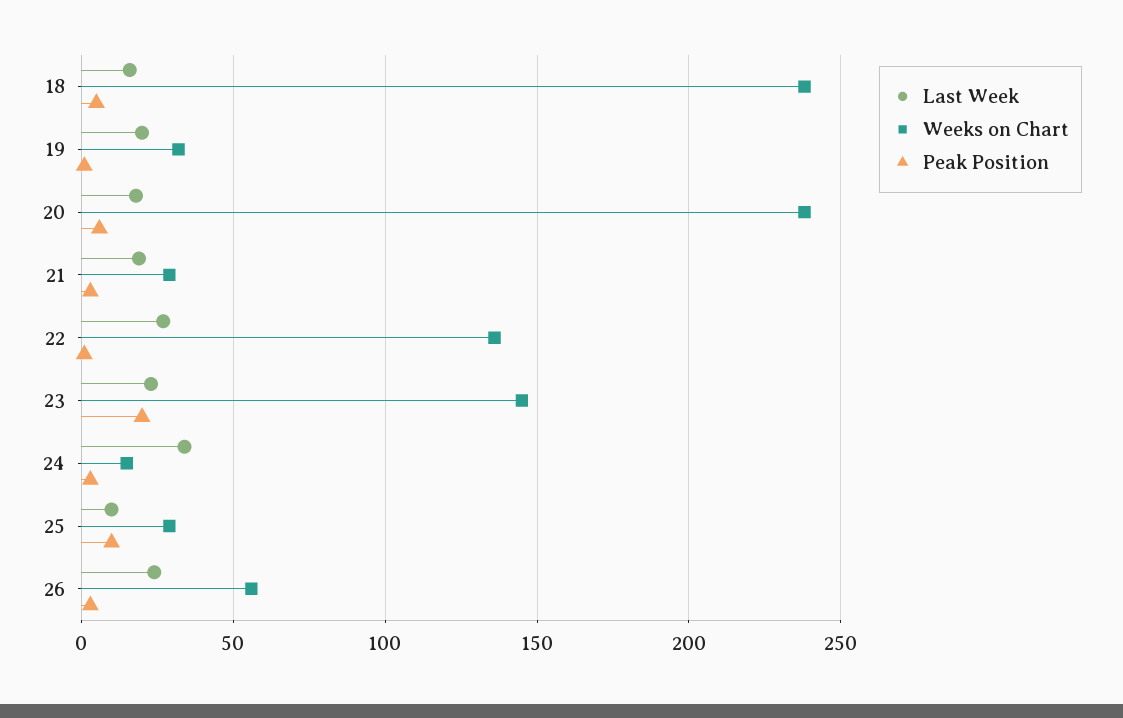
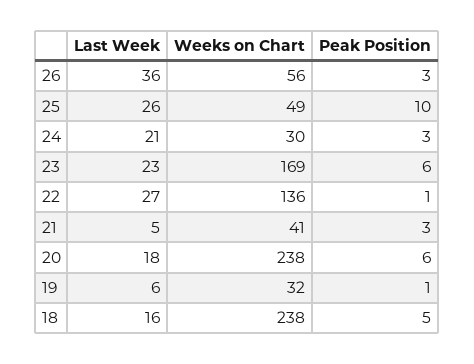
  {
    "Last Week": {
      "18": 16,
-     "19": 20,
+     "19": 6,
      "20": 18,
-     "21": 20,
+     "21": 5,
      "22": 27,
      "23": 23,
-     "24": 35,
+     "24": 21,
-     "25": 10,
+     "25": 26,
-     "26": 25
+     "26": 36
    },
    "Weeks on Chart": {
      "18": 238,
      "19": 32,
      "20": 238,
-     "21": 30,
+     "21": 41,
      "22": 136,
-     "23": 145,
+     "23": 169,
-     "24": 15,
+     "24": 30,
-     "25": 30,
+     "25": 49,
      "26": 56
    },
    "Peak Position": {
      "18": 5,
      "19": 1,
      "20": 6,
      "21": 3,
      "22": 1,
-     "23": 20,
+     "23": 6,
      "24": 3,
      "25": 10,
      "26": 3
    }
  }

